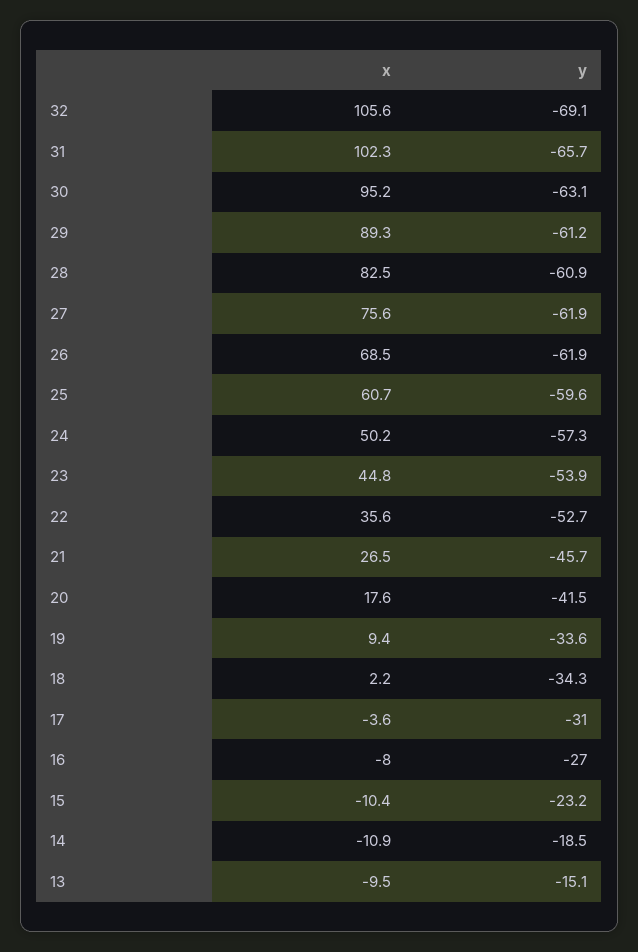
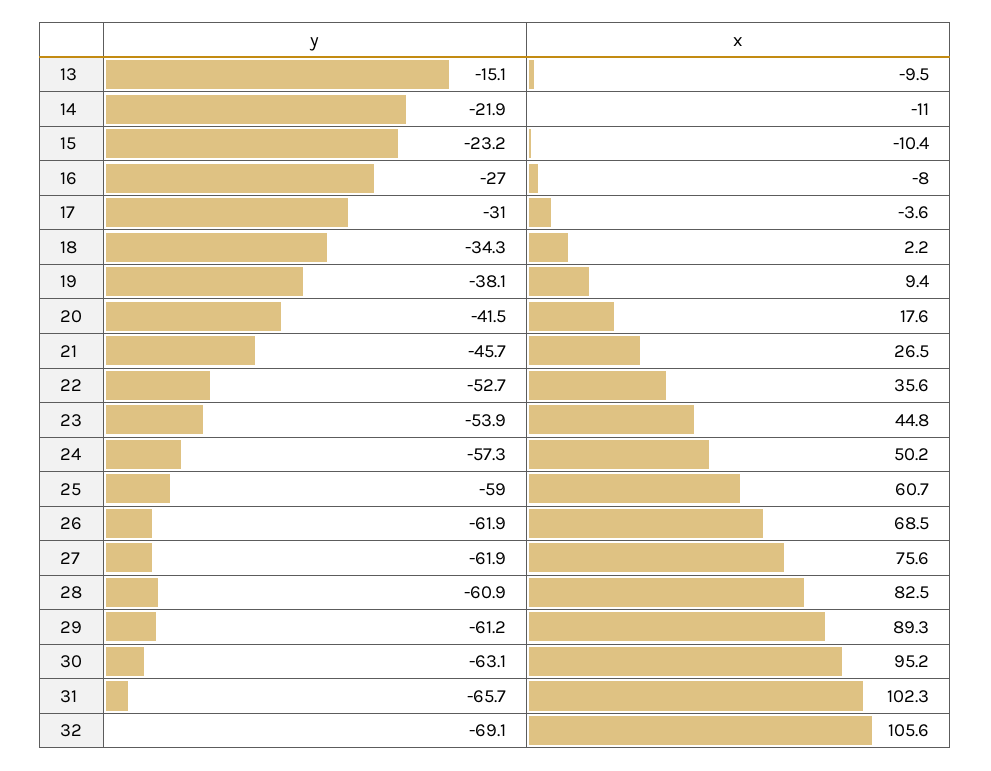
  {
    "x": {
      "32": 105.6,
      "31": 102.3,
      "30": 95.2,
      "29": 89.3,
      "28": 82.5,
      "27": 75.6,
      "26": 68.5,
      "25": 60.7,
      "24": 50.2,
      "23": 44.8,
      "22": 35.6,
      "21": 26.5,
      "20": 17.6,
      "19": 9.4,
      "18": 2.2,
      "17": -3.6,
      "16": -8,
      "15": -10.4,
-     "14": -10.9,
+     "14": -11,
      "13": -9.5
    },
    "y": {
      "32": -69.1,
      "31": -65.7,
      "30": -63.1,
      "29": -61.2,
      "28": -60.9,
      "27": -61.9,
      "26": -61.9,
-     "25": -59.6,
+     "25": -59,
      "24": -57.3,
      "23": -53.9,
      "22": -52.7,
      "21": -45.7,
      "20": -41.5,
-     "19": -33.6,
+     "19": -38.1,
      "18": -34.3,
      "17": -31,
      "16": -27,
      "15": -23.2,
-     "14": -18.5,
+     "14": -21.9,
      "13": -15.1
    }
  }

